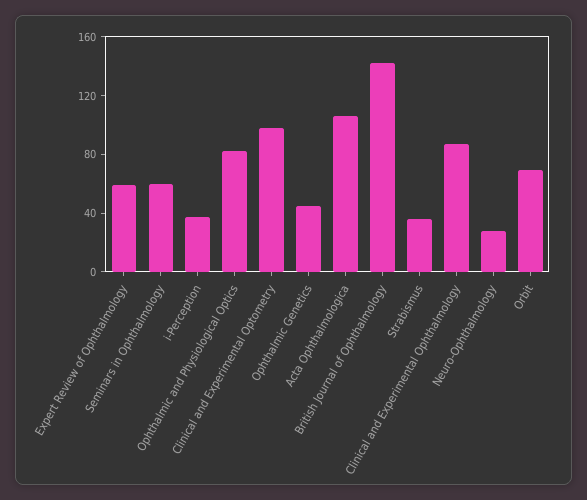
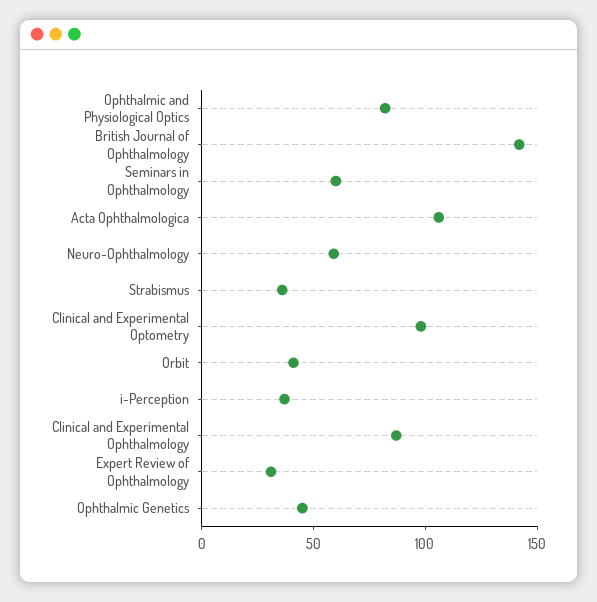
  {
-   "Expert Review of Ophthalmology": 60,
+   "Expert Review of Ophthalmology": 30,
    "Seminars in Ophthalmology": 60,
    "i-Perception": 40,
    "Ophthalmic and Physiological Optics": 80,
    "Clinical and Experimental Optometry": 100,
    "Ophthalmic Genetics": 50,
    "Acta Ophthalmologica": 110,
    "British Journal of Ophthalmology": 140,
    "Strabismus": 40,
    "Clinical and Experimental Ophthalmology": 90,
-   "Neuro-Ophthalmology": 30,
+   "Neuro-Ophthalmology": 60,
-   "Orbit": 70
+   "Orbit": 40
  }

